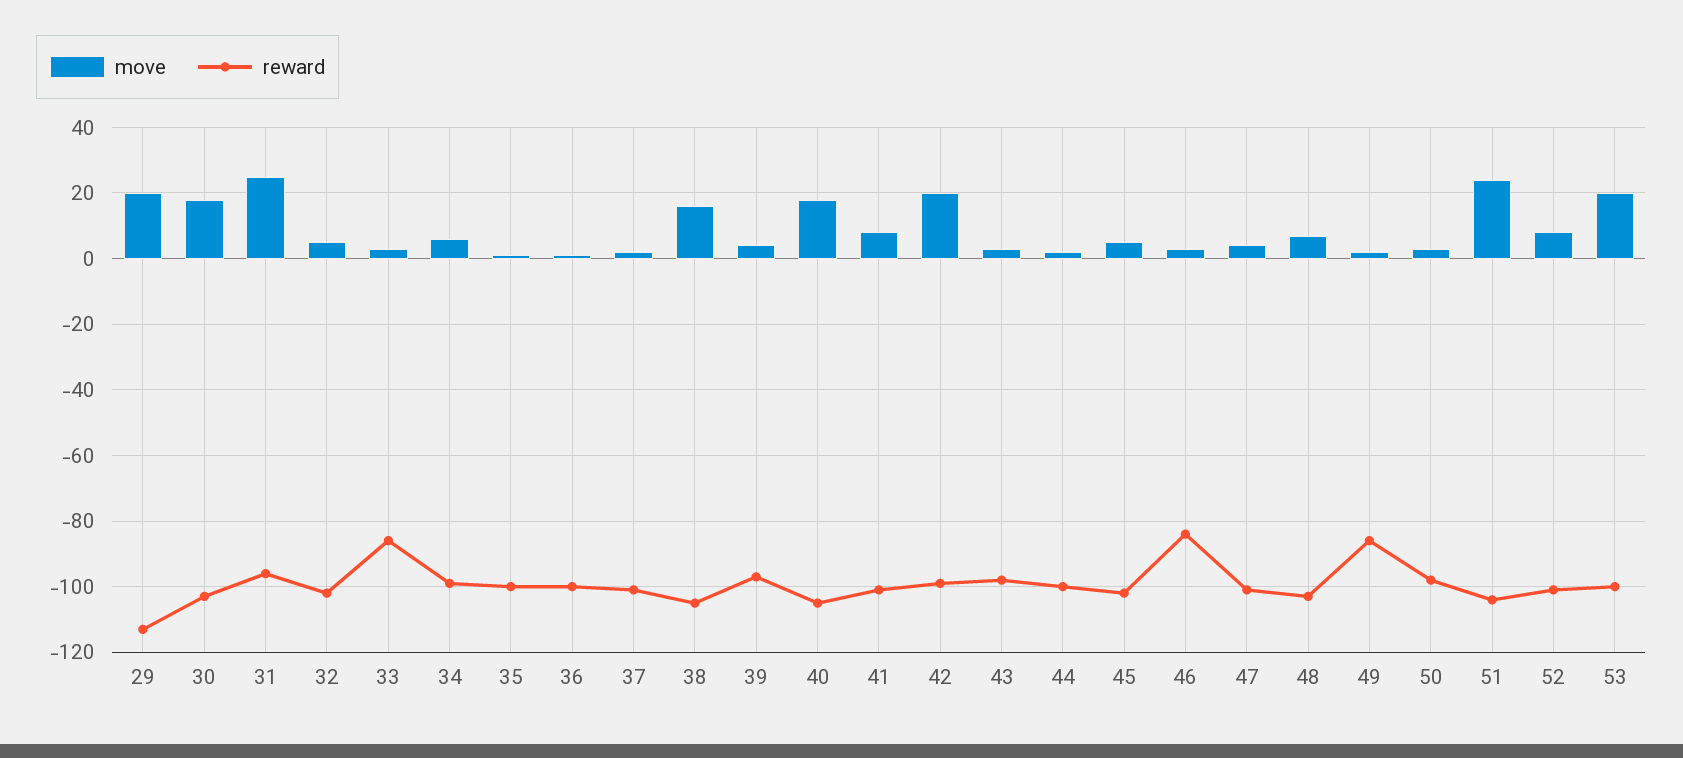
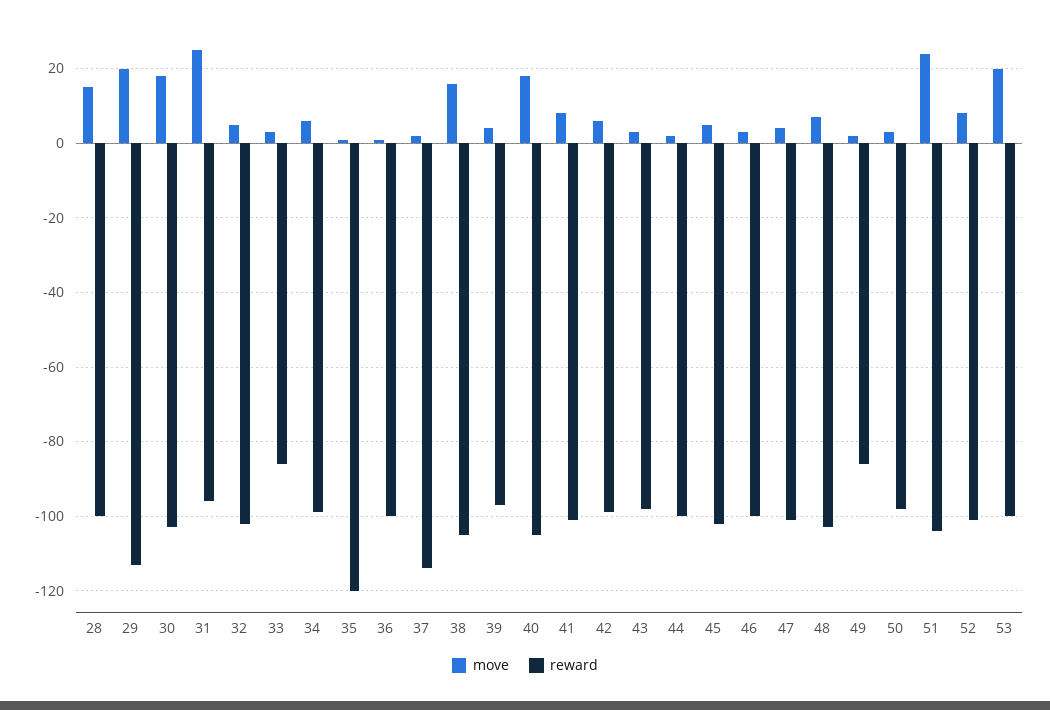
  {
    "move": {
      "29": 20,
      "30": 20,
      "31": 25,
      "32": 5,
      "33": 5,
      "34": 5,
      "35": 0,
      "36": 0,
      "37": 0,
      "38": 15,
      "39": 5,
      "40": 20,
      "41": 10,
-     "42": 20,
+     "42": 5,
      "43": 5,
      "44": 0,
      "45": 5,
      "46": 5,
      "47": 5,
      "48": 5,
      "49": 0,
      "50": 5,
      "51": 25,
      "52": 10,
-     "53": 20
+     "53": 20,
+     "28": 15
    },
    "reward": {
      "29": -115,
      "30": -105,
      "31": -95,
      "32": -100,
      "33": -85,
      "34": -100,
-     "35": -100,
+     "35": -120,
      "36": -100,
-     "37": -100,
+     "37": -115,
      "38": -105,
      "39": -95,
      "40": -105,
      "41": -100,
      "42": -100,
      "43": -100,
      "44": -100,
      "45": -100,
-     "46": -85,
+     "46": -100,
      "47": -100,
      "48": -105,
      "49": -85,
      "50": -100,
      "51": -105,
      "52": -100,
-     "53": -100
+     "53": -100,
+     "28": -100
    }
  }

